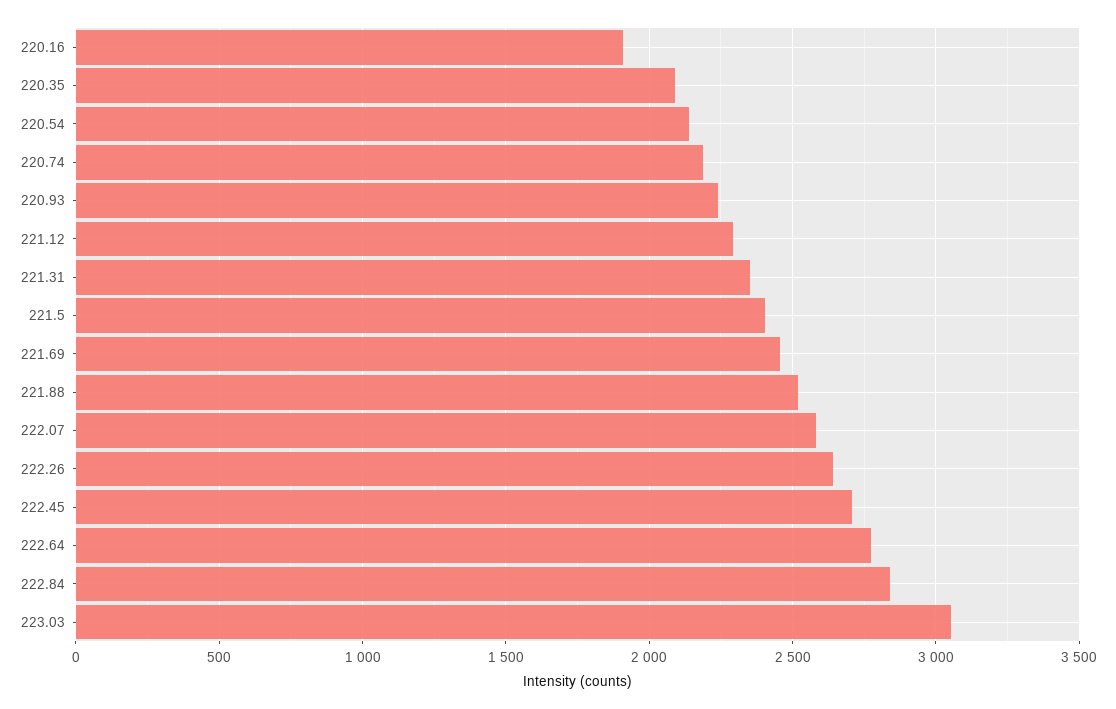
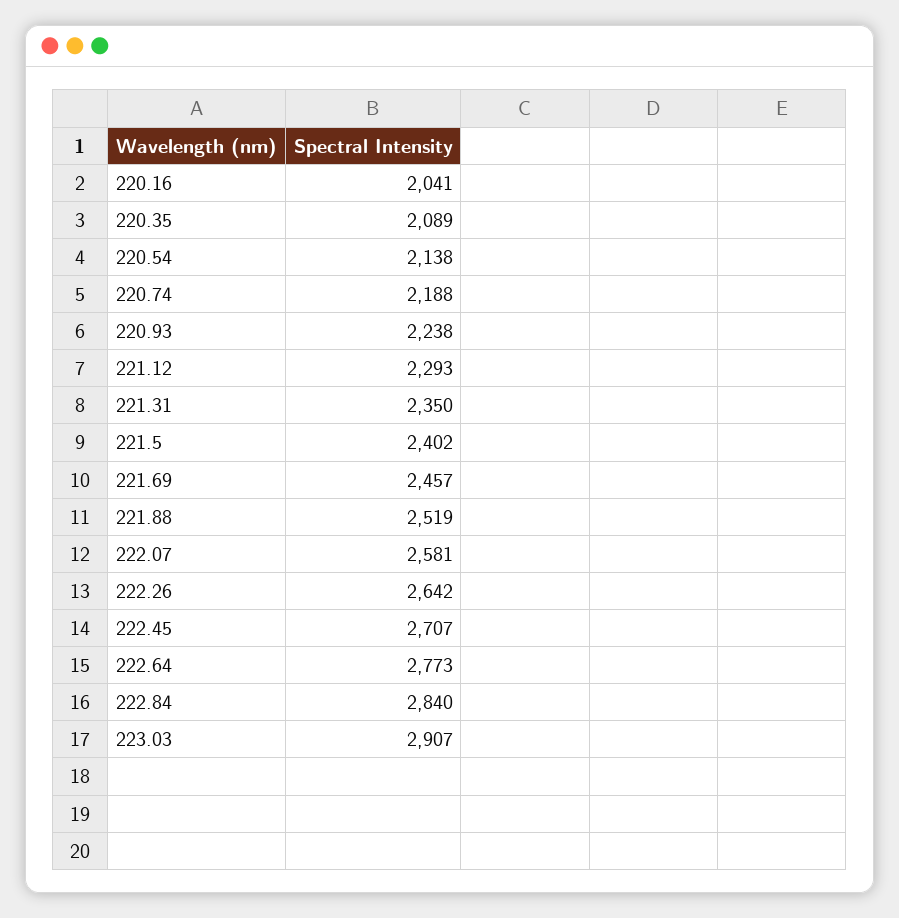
  {
-   "220.16": 1900,
+   "220.16": 2041,
    "220.35": 2089,
    "220.54": 2138,
    "220.74": 2188,
    "220.93": 2238,
    "221.12": 2293,
    "221.31": 2350,
    "221.5": 2402,
    "221.69": 2457,
    "221.88": 2519,
    "222.07": 2581,
    "222.26": 2642,
    "222.45": 2707,
    "222.64": 2773,
    "222.84": 2840,
-   "223.03": 3050
+   "223.03": 2907
  }

